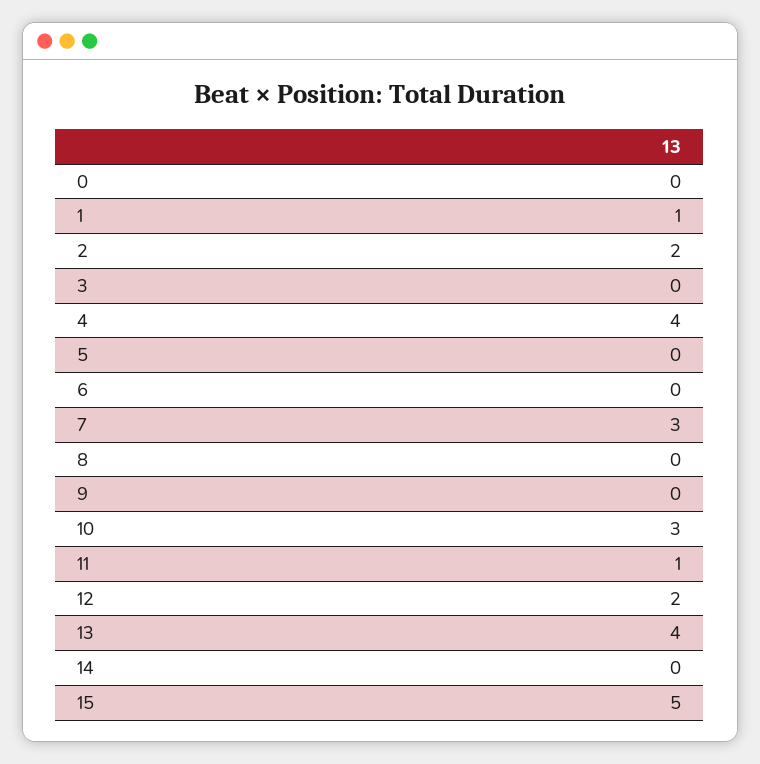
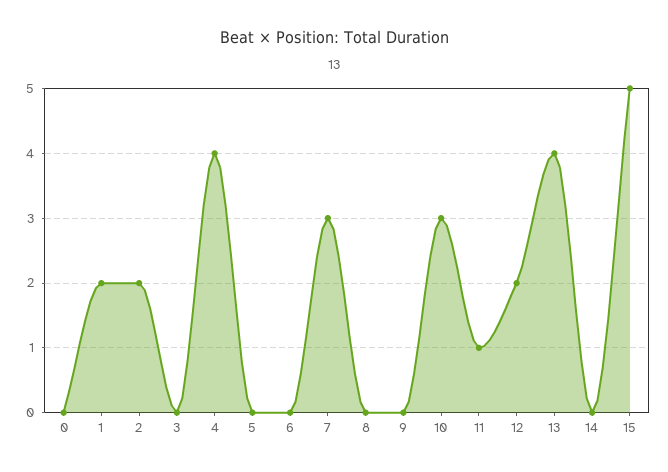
  {
    "0": 0,
-   "1": 1,
+   "1": 2,
    "2": 2,
    "3": 0,
    "4": 4,
    "5": 0,
    "6": 0,
    "7": 3,
    "8": 0,
    "9": 0,
    "10": 3,
    "11": 1,
    "12": 2,
    "13": 4,
    "14": 0,
    "15": 5
  }

